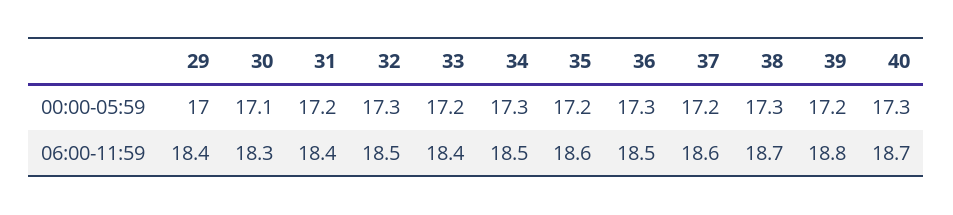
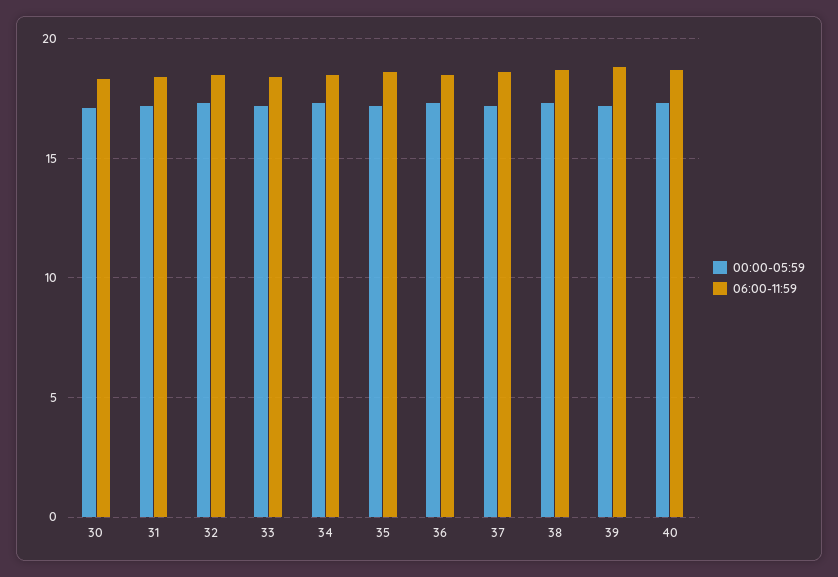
  {
    "00:00-05:59": {
-     "29": 17,
      "30": 17.1,
      "31": 17.2,
      "32": 17.3,
      "33": 17.2,
      "34": 17.3,
      "35": 17.2,
      "36": 17.3,
      "37": 17.2,
      "38": 17.3,
      "39": 17.2,
      "40": 17.3
    },
    "06:00-11:59": {
-     "29": 18.4,
      "30": 18.3,
      "31": 18.4,
      "32": 18.5,
      "33": 18.4,
      "34": 18.5,
      "35": 18.6,
      "36": 18.5,
      "37": 18.6,
      "38": 18.7,
      "39": 18.8,
      "40": 18.7
    }
  }

